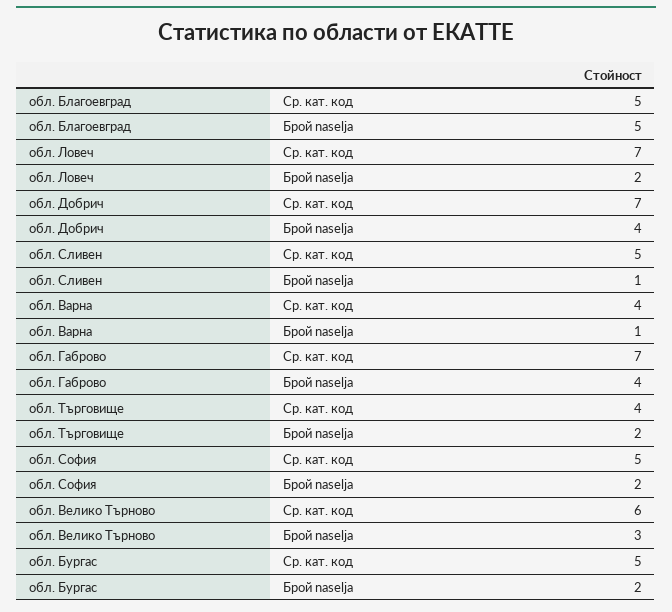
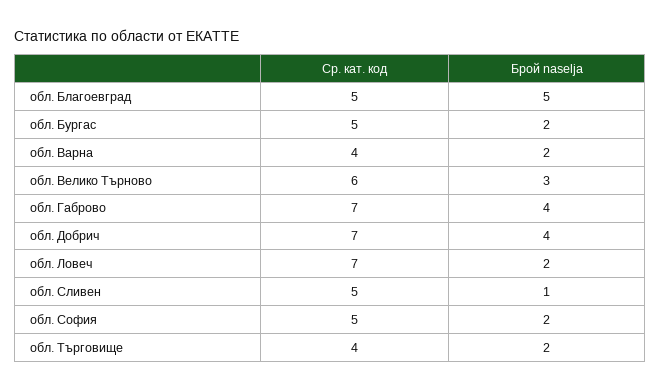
  {
    "обл. Благоевград": {
      "Ср. кат. код": 5,
      "Брой naselja": 5
    },
    "обл. Ловеч": {
      "Ср. кат. код": 7,
      "Брой naselja": 2
    },
    "обл. Добрич": {
      "Ср. кат. код": 7,
      "Брой naselja": 4
    },
    "обл. Сливен": {
      "Ср. кат. код": 5,
      "Брой naselja": 1
    },
    "обл. Варна": {
      "Ср. кат. код": 4,
-     "Брой naselja": 1
+     "Брой naselja": 2
    },
    "обл. Габрово": {
      "Ср. кат. код": 7,
      "Брой naselja": 4
    },
    "обл. Търговище": {
      "Ср. кат. код": 4,
      "Брой naselja": 2
    },
    "обл. София": {
      "Ср. кат. код": 5,
      "Брой naselja": 2
    },
    "обл. Велико Търново": {
      "Ср. кат. код": 6,
      "Брой naselja": 3
    },
    "обл. Бургас": {
      "Ср. кат. код": 5,
      "Брой naselja": 2
    }
  }

